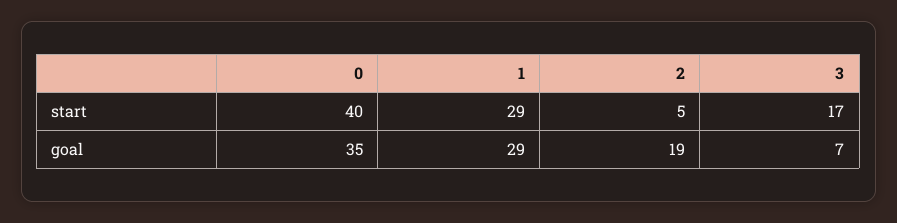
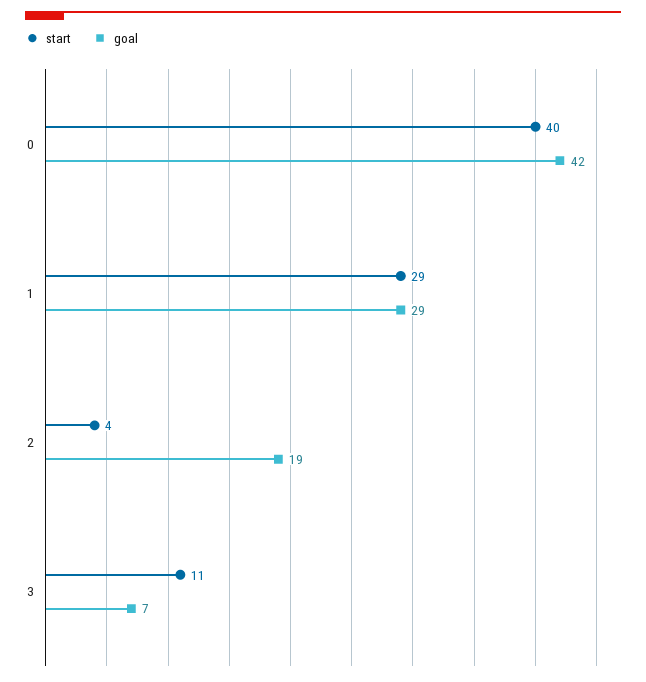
  {
    "start": {
      "0": 40,
      "1": 29,
-     "2": 5,
+     "2": 4,
-     "3": 17
+     "3": 11
    },
    "goal": {
-     "0": 35,
+     "0": 42,
      "1": 29,
      "2": 19,
      "3": 7
    }
  }

